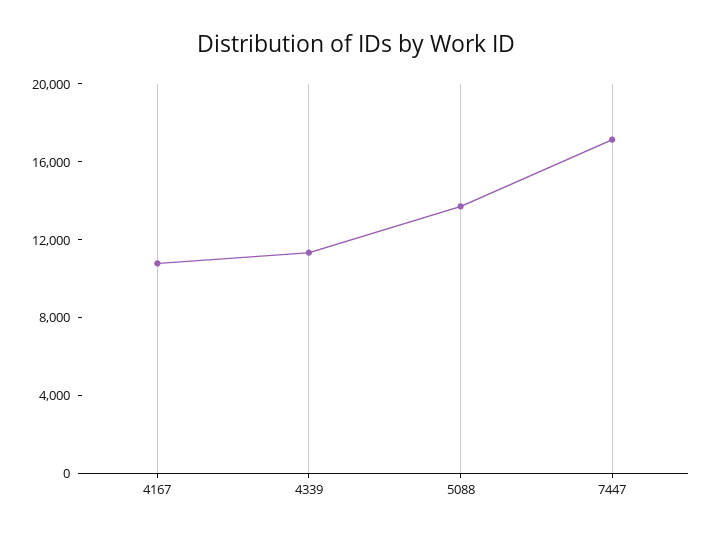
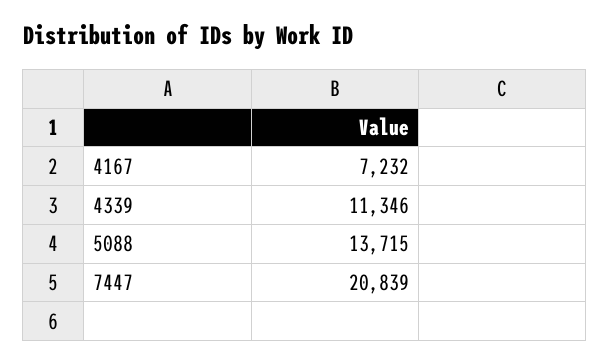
  {
-   "4167": 11000,
+   "4167": 7232,
    "4339": 11346,
    "5088": 13715,
-   "7447": 17000
+   "7447": 20839
  }

